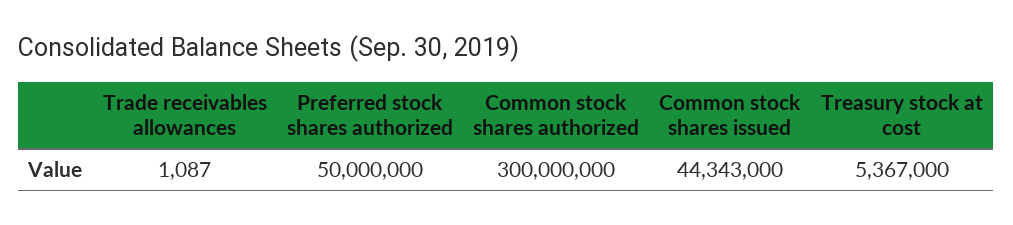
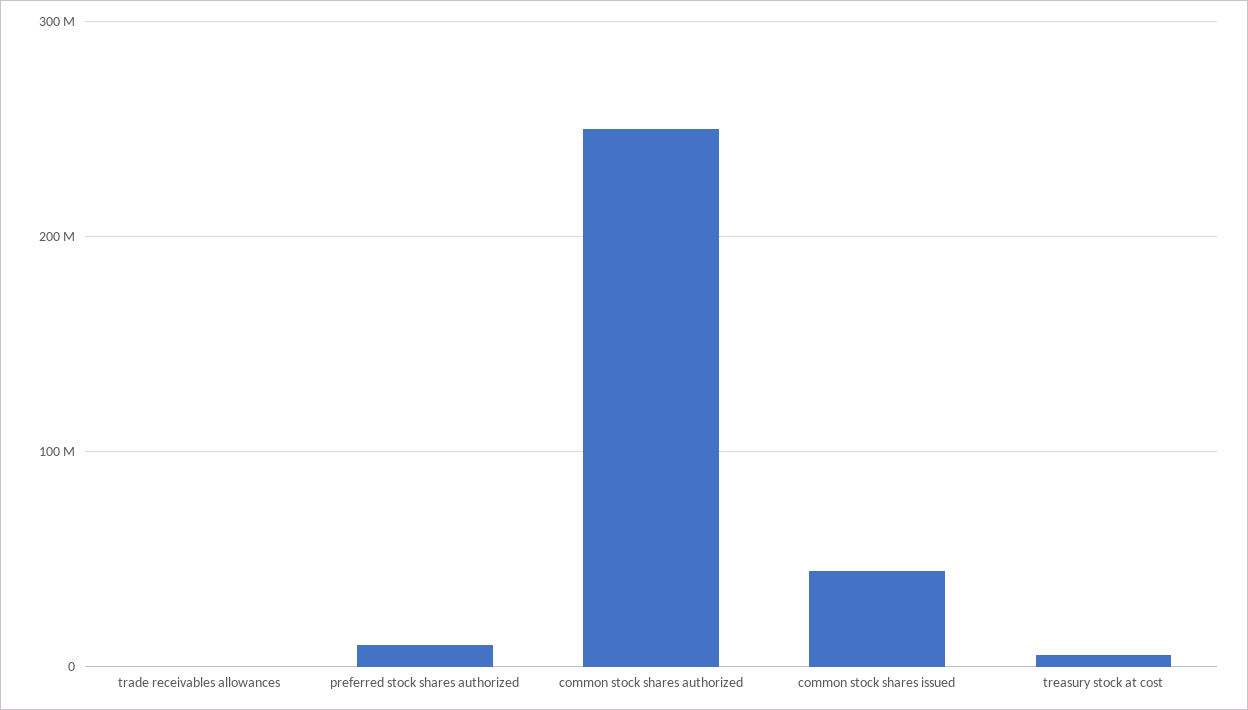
  {
    "Trade receivables allowances": 1087,
-   "Preferred stock shares authorized": 50000000,
+   "Preferred stock shares authorized": 10000000,
-   "Common stock shares authorized": 300000000,
+   "Common stock shares authorized": 250000000,
    "Common stock shares issued": 44343000,
    "Treasury stock at cost": 5367000
  }

